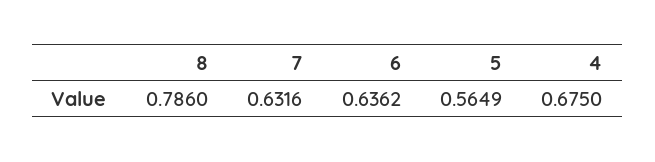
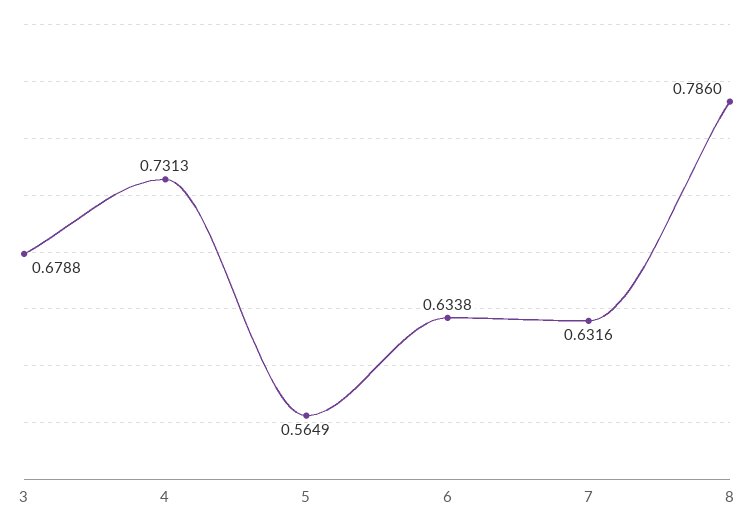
  {
    "8": 0.786,
    "7": 0.6316,
-   "6": 0.6362,
+   "6": 0.6338,
    "5": 0.5649,
-   "4": 0.675
+   "4": 0.7313,
+   "3": 0.6788
  }

